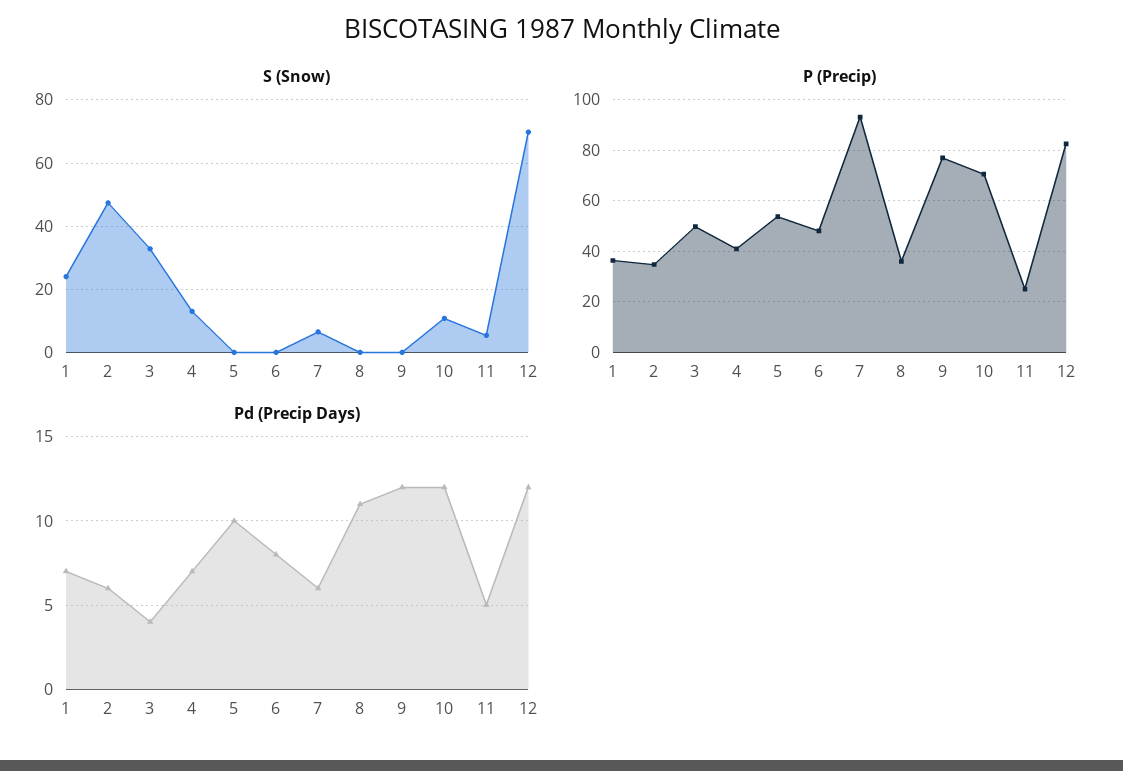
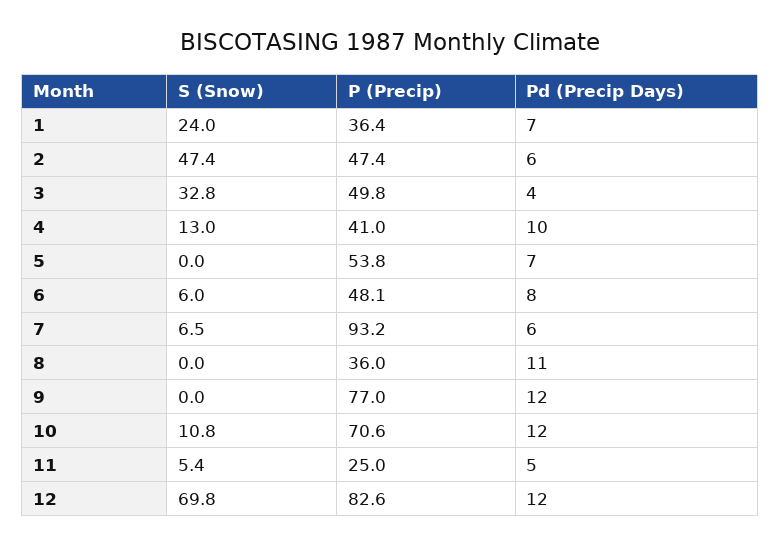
  {
    "S (Snow)": {
      "1": 24,
      "2": 47.4,
      "3": 32.8,
      "4": 13,
      "5": 0,
-     "6": 0,
+     "6": 6,
      "7": 6.5,
      "8": 0,
      "9": 0,
      "10": 10.8,
      "11": 5.4,
      "12": 69.8
    },
    "P (Precip)": {
      "1": 36.4,
-     "2": 35,
+     "2": 47.4,
      "3": 49.8,
      "4": 41,
      "5": 53.8,
      "6": 48.1,
      "7": 93.2,
      "8": 36,
      "9": 77,
      "10": 70.6,
      "11": 25,
      "12": 82.6
    },
    "Pd (Precip Days)": {
      "1": 7,
      "2": 6,
      "3": 4,
-     "4": 7,
+     "4": 10,
-     "5": 10,
+     "5": 7,
      "6": 8,
      "7": 6,
      "8": 11,
      "9": 12,
      "10": 12,
      "11": 5,
      "12": 12
    }
  }

